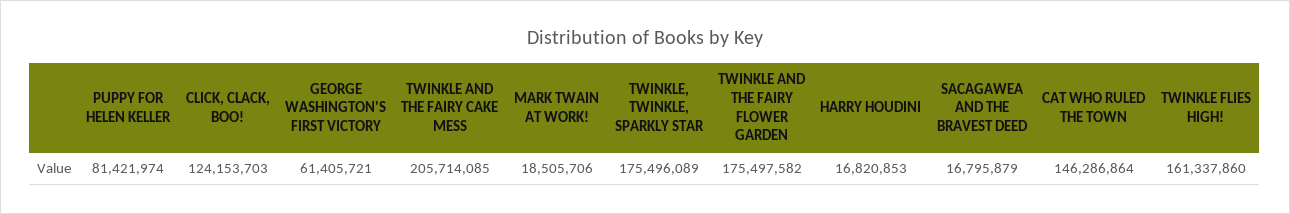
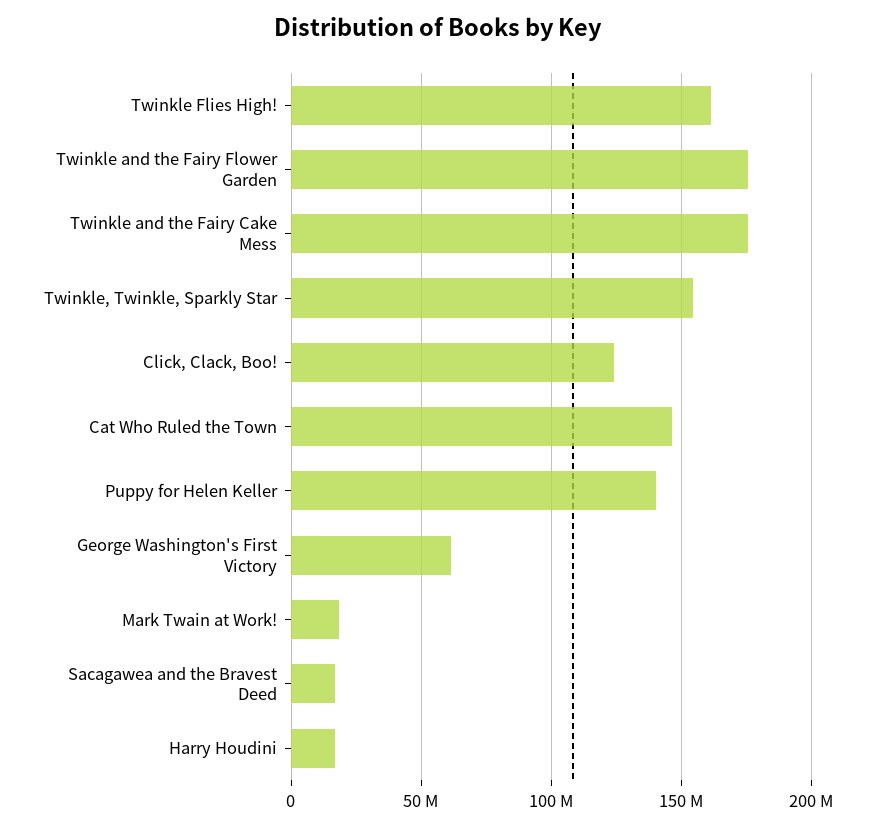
  {
-   "PUPPY FOR HELEN KELLER": 81421974,
+   "PUPPY FOR HELEN KELLER": 140000000,
    "CLICK, CLACK, BOO!": 124153703,
    "GEORGE WASHINGTON'S FIRST VICTORY": 61405721,
-   "TWINKLE AND THE FAIRY CAKE MESS": 205714085,
+   "TWINKLE AND THE FAIRY CAKE MESS": 175000000,
    "MARK TWAIN AT WORK!": 18505706,
-   "TWINKLE, TWINKLE, SPARKLY STAR": 175496089,
+   "TWINKLE, TWINKLE, SPARKLY STAR": 155000000,
    "TWINKLE AND THE FAIRY FLOWER GARDEN": 175497582,
    "HARRY HOUDINI": 16820853,
    "SACAGAWEA AND THE BRAVEST DEED": 16795879,
    "CAT WHO RULED THE TOWN": 146286864,
    "TWINKLE FLIES HIGH!": 161337860
  }

